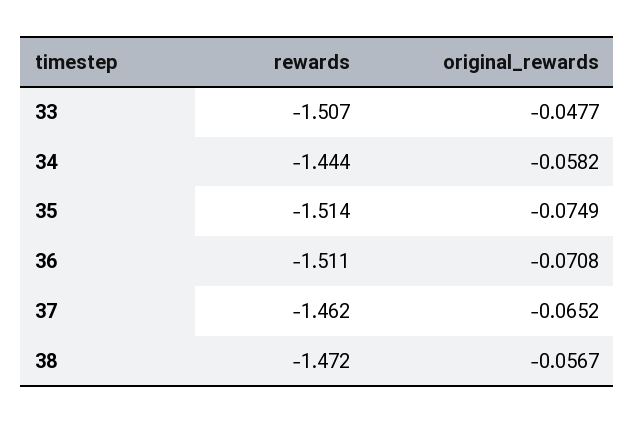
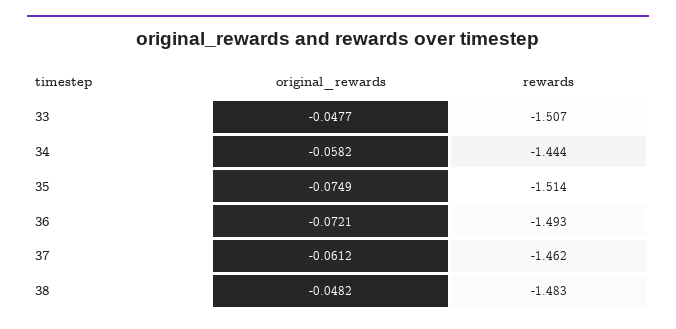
  {
    "rewards": {
      "33": -1.507,
      "34": -1.444,
      "35": -1.514,
-     "36": -1.511,
+     "36": -1.493,
      "37": -1.462,
-     "38": -1.472
+     "38": -1.483
    },
    "original_rewards": {
      "33": -0.0477,
      "34": -0.0582,
      "35": -0.0749,
-     "36": -0.0708,
+     "36": -0.0721,
-     "37": -0.0652,
+     "37": -0.0612,
-     "38": -0.0567
+     "38": -0.0482
    }
  }

